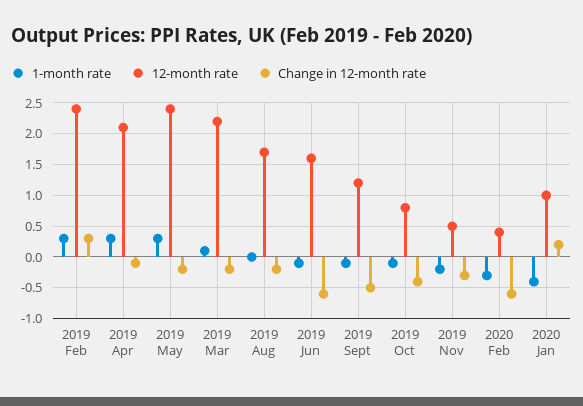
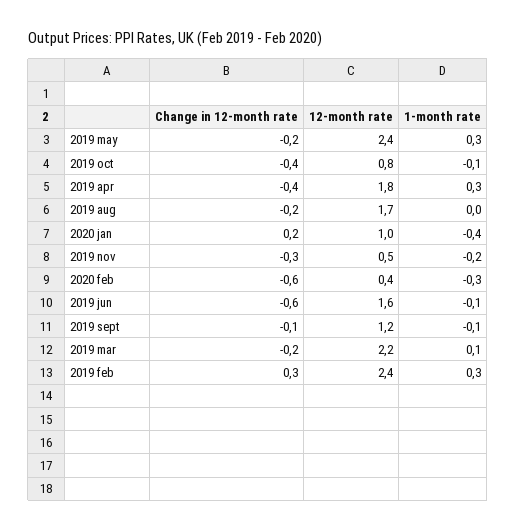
  {
    "1-month rate": {
      "2019 Feb": 0.3,
      "2019 Apr": 0.3,
      "2019 May": 0.3,
      "2019 Mar": 0.1,
      "2019 Aug": 0,
      "2019 Jun": -0.1,
      "2019 Sept": -0.1,
      "2019 Oct": -0.1,
      "2019 Nov": -0.2,
      "2020 Feb": -0.3,
      "2020 Jan": -0.4
    },
    "12-month rate": {
      "2019 Feb": 2.4,
-     "2019 Apr": 2.1,
+     "2019 Apr": 1.8,
      "2019 May": 2.4,
      "2019 Mar": 2.2,
      "2019 Aug": 1.7,
      "2019 Jun": 1.6,
      "2019 Sept": 1.2,
      "2019 Oct": 0.8,
      "2019 Nov": 0.5,
      "2020 Feb": 0.4,
      "2020 Jan": 1
    },
    "Change in 12-month rate": {
      "2019 Feb": 0.3,
-     "2019 Apr": -0.1,
+     "2019 Apr": -0.4,
      "2019 May": -0.2,
      "2019 Mar": -0.2,
      "2019 Aug": -0.2,
      "2019 Jun": -0.6,
-     "2019 Sept": -0.5,
+     "2019 Sept": -0.1,
      "2019 Oct": -0.4,
      "2019 Nov": -0.3,
      "2020 Feb": -0.6,
      "2020 Jan": 0.2
    }
  }

